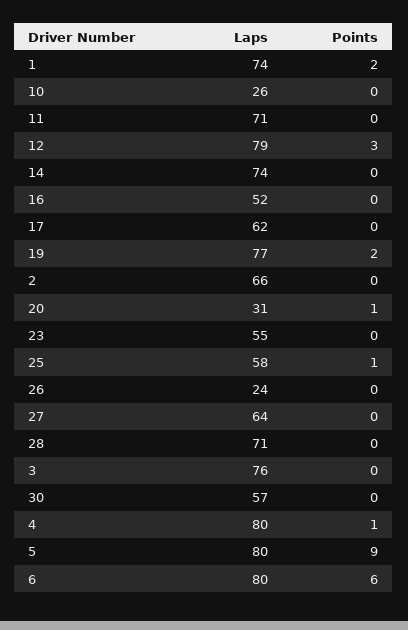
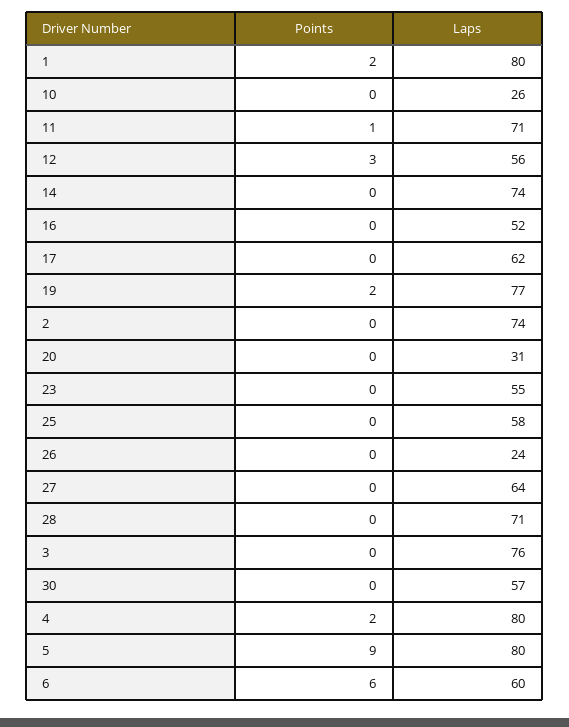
  {
    "Laps": {
-     "1": 74,
+     "1": 80,
      "10": 26,
      "11": 71,
-     "12": 79,
+     "12": 56,
      "14": 74,
      "16": 52,
      "17": 62,
      "19": 77,
-     "2": 66,
+     "2": 74,
      "20": 31,
      "23": 55,
      "25": 58,
      "26": 24,
      "27": 64,
      "28": 71,
      "3": 76,
      "30": 57,
      "4": 80,
      "5": 80,
-     "6": 80
+     "6": 60
    },
    "Points": {
      "1": 2,
      "10": 0,
-     "11": 0,
+     "11": 1,
      "12": 3,
      "14": 0,
      "16": 0,
      "17": 0,
      "19": 2,
      "2": 0,
-     "20": 1,
+     "20": 0,
      "23": 0,
-     "25": 1,
+     "25": 0,
      "26": 0,
      "27": 0,
      "28": 0,
      "3": 0,
      "30": 0,
-     "4": 1,
+     "4": 2,
      "5": 9,
      "6": 6
    }
  }

